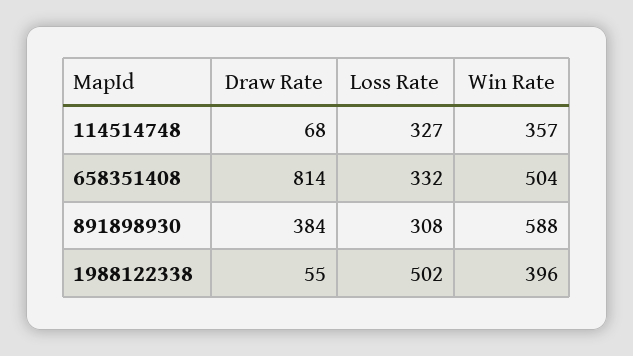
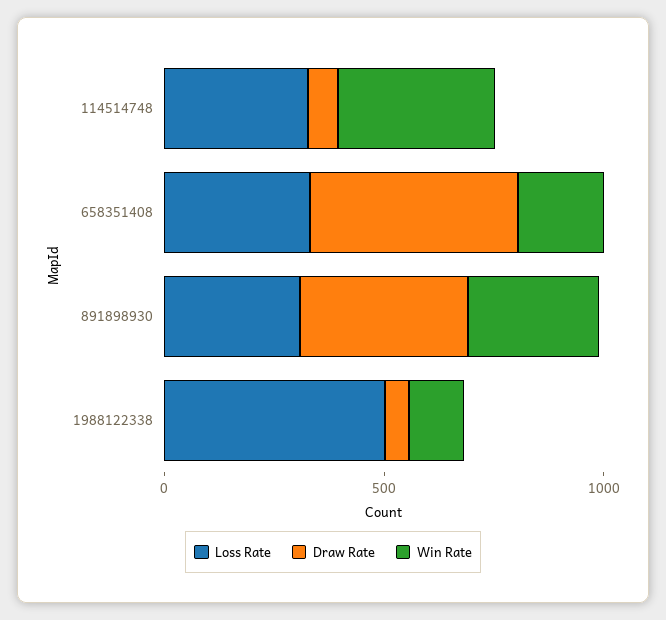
  {
    "Draw Rate": {
      "114514748": 68,
-     "658351408": 814,
+     "658351408": 500,
      "891898930": 384,
      "1988122338": 55
    },
    "Loss Rate": {
      "114514748": 327,
      "658351408": 332,
      "891898930": 308,
      "1988122338": 502
    },
    "Win Rate": {
      "114514748": 357,
-     "658351408": 504,
+     "658351408": 200,
-     "891898930": 588,
+     "891898930": 300,
-     "1988122338": 396
+     "1988122338": 100
    }
  }

